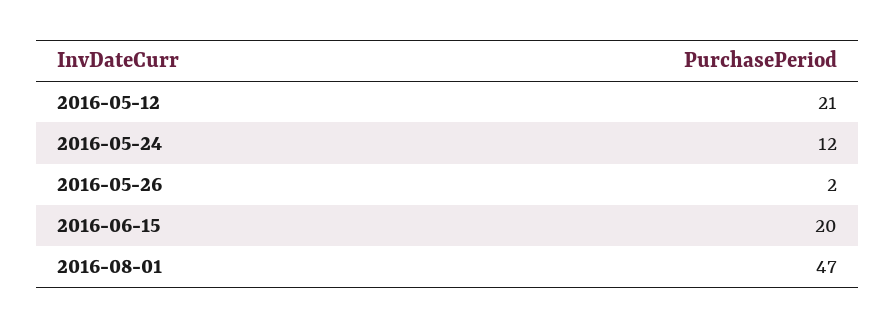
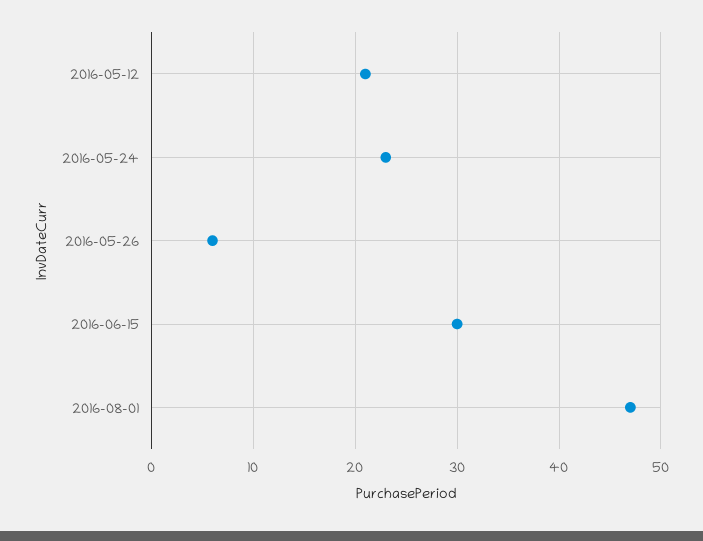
  {
    "2016-05-12": 21,
-   "2016-05-24": 12,
+   "2016-05-24": 23,
-   "2016-05-26": 2,
+   "2016-05-26": 6,
-   "2016-06-15": 20,
+   "2016-06-15": 30,
    "2016-08-01": 47
  }

